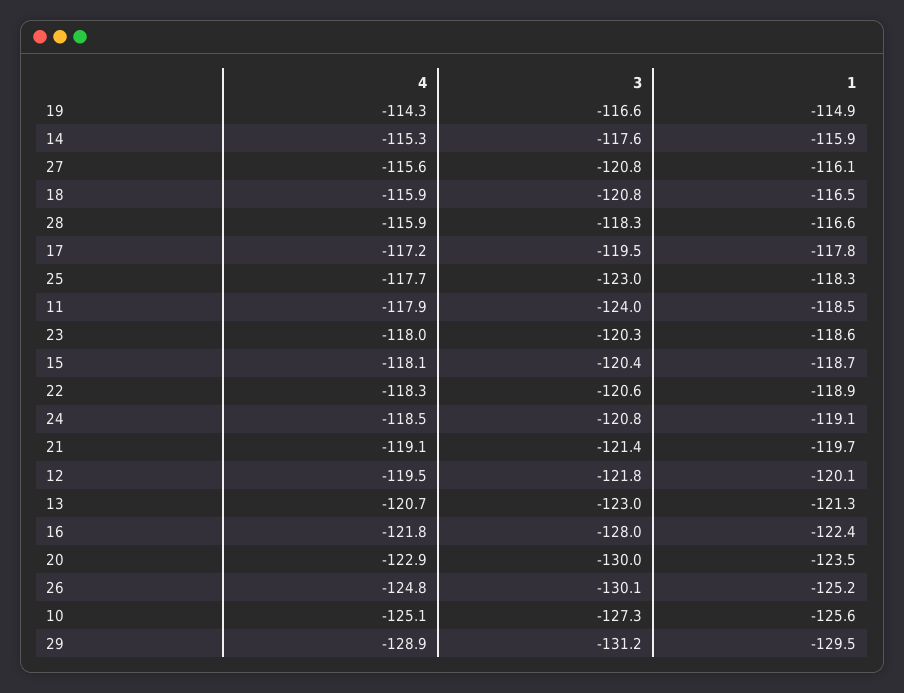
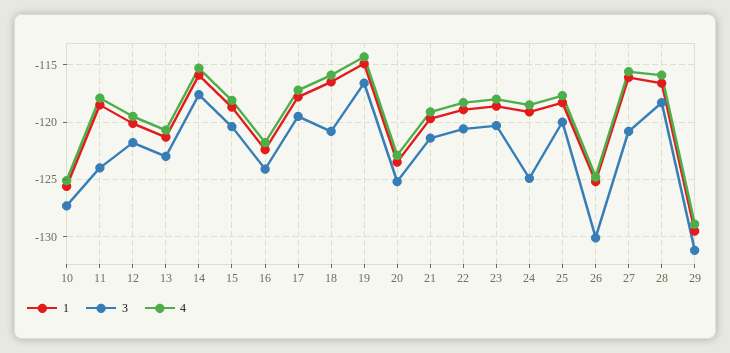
  {
    "4": {
      "19": -114.3,
      "14": -115.3,
      "27": -115.6,
      "18": -115.9,
      "28": -115.9,
      "17": -117.2,
      "25": -117.7,
      "11": -117.9,
      "23": -118,
      "15": -118.1,
      "22": -118.3,
      "24": -118.5,
      "21": -119.1,
      "12": -119.5,
      "13": -120.7,
      "16": -121.8,
      "20": -122.9,
      "26": -124.8,
      "10": -125.1,
      "29": -128.9
    },
    "3": {
      "19": -116.6,
      "14": -117.6,
      "27": -120.8,
      "18": -120.8,
      "28": -118.3,
      "17": -119.5,
-     "25": -123,
+     "25": -120,
      "11": -124,
      "23": -120.3,
      "15": -120.4,
      "22": -120.6,
-     "24": -120.8,
+     "24": -125,
      "21": -121.4,
      "12": -121.8,
      "13": -123,
-     "16": -128,
+     "16": -124,
-     "20": -130,
+     "20": -125,
      "26": -130.1,
      "10": -127.3,
      "29": -131.2
    },
    "1": {
      "19": -114.9,
      "14": -115.9,
      "27": -116.1,
      "18": -116.5,
      "28": -116.6,
      "17": -117.8,
      "25": -118.3,
      "11": -118.5,
      "23": -118.6,
      "15": -118.7,
      "22": -118.9,
      "24": -119.1,
      "21": -119.7,
      "12": -120.1,
      "13": -121.3,
      "16": -122.4,
      "20": -123.5,
      "26": -125.2,
      "10": -125.6,
      "29": -129.5
    }
  }

